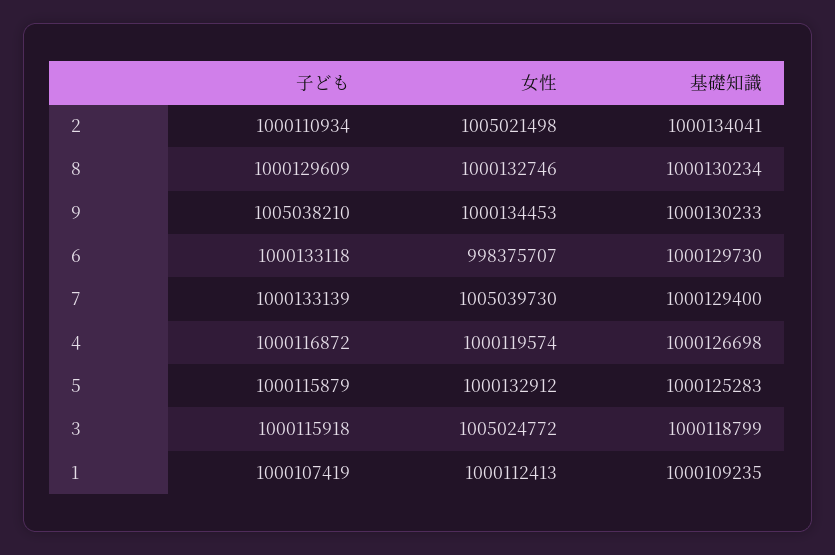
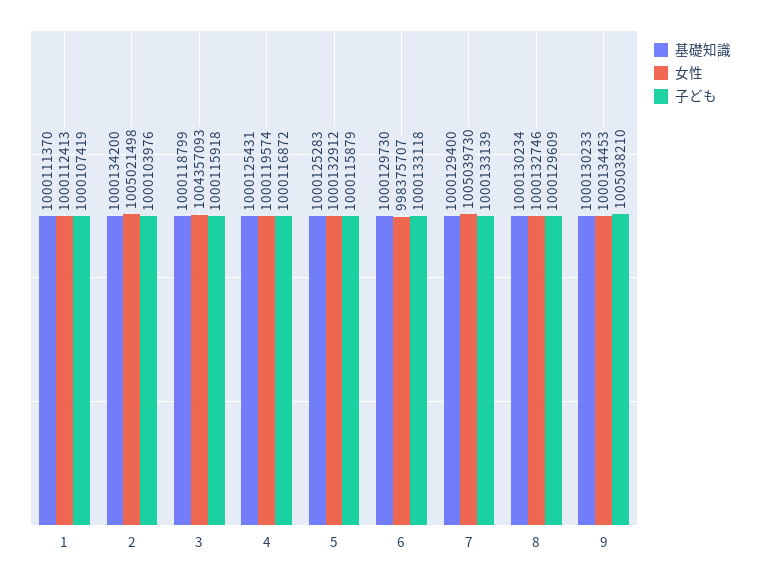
  {
    "子ども": {
-     "2": 1000110934,
+     "2": 1000103976,
      "8": 1000129609,
      "9": 1005038210,
      "6": 1000133118,
      "7": 1000133139,
      "4": 1000116872,
      "5": 1000115879,
      "3": 1000115918,
      "1": 1000107419
    },
    "女性": {
      "2": 1005021498,
      "8": 1000132746,
      "9": 1000134453,
      "6": 998375707,
      "7": 1005039730,
      "4": 1000119574,
      "5": 1000132912,
-     "3": 1005024772,
+     "3": 1004357093,
      "1": 1000112413
    },
    "基礎知識": {
-     "2": 1000134041,
+     "2": 1000134200,
      "8": 1000130234,
      "9": 1000130233,
      "6": 1000129730,
      "7": 1000129400,
-     "4": 1000126698,
+     "4": 1000125431,
      "5": 1000125283,
      "3": 1000118799,
-     "1": 1000109235
+     "1": 1000111370
    }
  }

